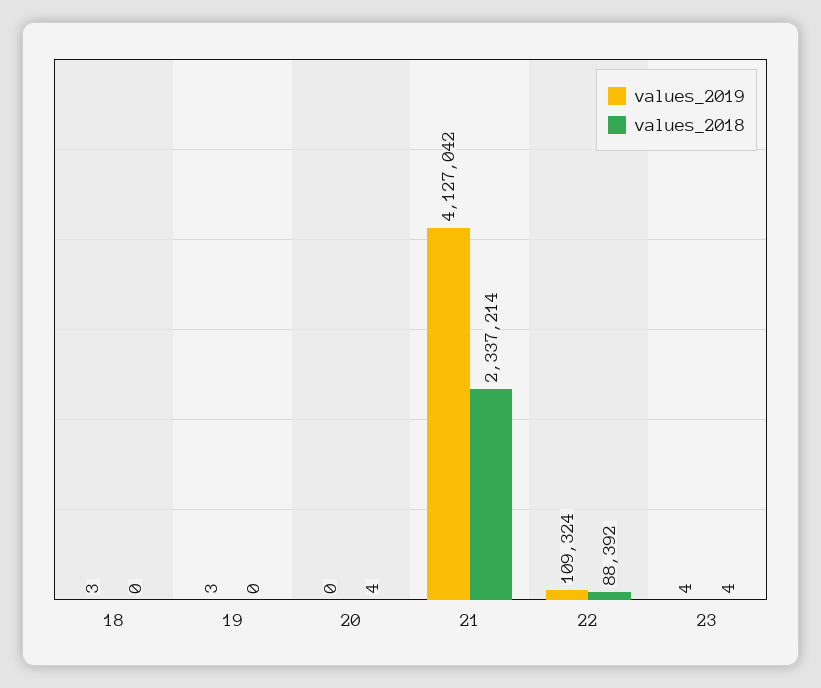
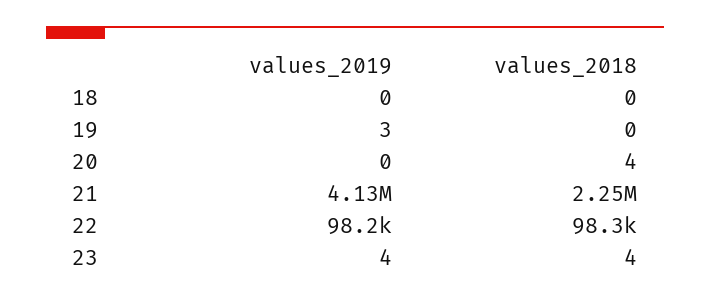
  {
    "values_2019": {
-     "18": 3,
+     "18": 0,
      "19": 3,
      "20": 0,
      "21": 4127042,
-     "22": 109324,
+     "22": 98200,
      "23": 4
    },
    "values_2018": {
      "18": 0,
      "19": 0,
      "20": 4,
-     "21": 2337214,
+     "21": 2250000,
-     "22": 88392,
+     "22": 98300,
      "23": 4
    }
  }

